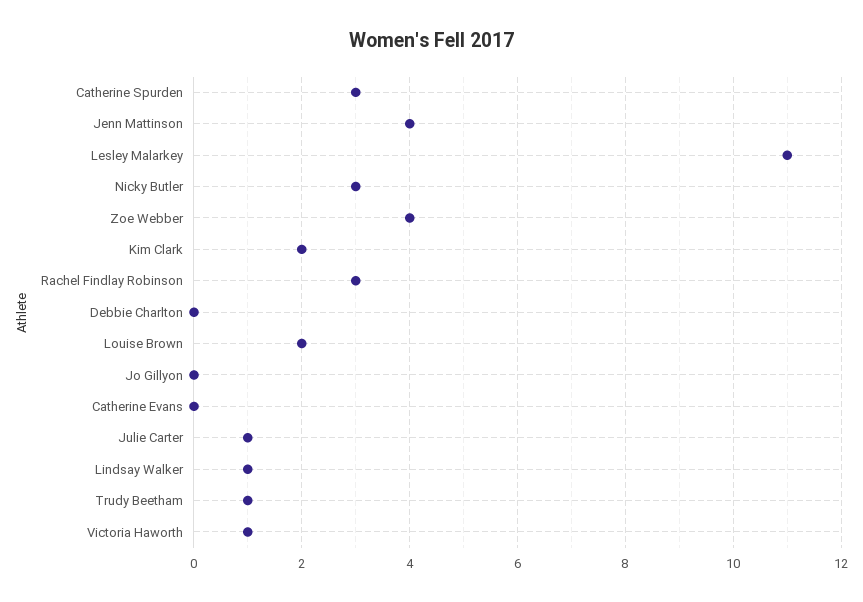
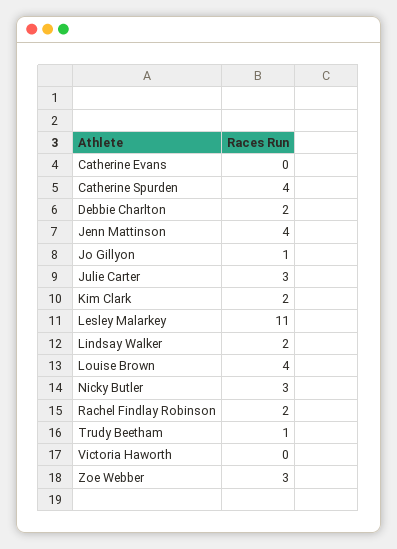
  {
-   "Catherine Spurden": 3,
+   "Catherine Spurden": 4,
    "Jenn Mattinson": 4,
    "Lesley Malarkey": 11,
    "Nicky Butler": 3,
-   "Zoe Webber": 4,
+   "Zoe Webber": 3,
    "Kim Clark": 2,
-   "Rachel Findlay Robinson": 3,
+   "Rachel Findlay Robinson": 2,
-   "Debbie Charlton": 0,
+   "Debbie Charlton": 2,
-   "Louise Brown": 2,
+   "Louise Brown": 4,
-   "Jo Gillyon": 0,
+   "Jo Gillyon": 1,
    "Catherine Evans": 0,
-   "Julie Carter": 1,
+   "Julie Carter": 3,
-   "Lindsay Walker": 1,
+   "Lindsay Walker": 2,
    "Trudy Beetham": 1,
-   "Victoria Haworth": 1
+   "Victoria Haworth": 0
  }

